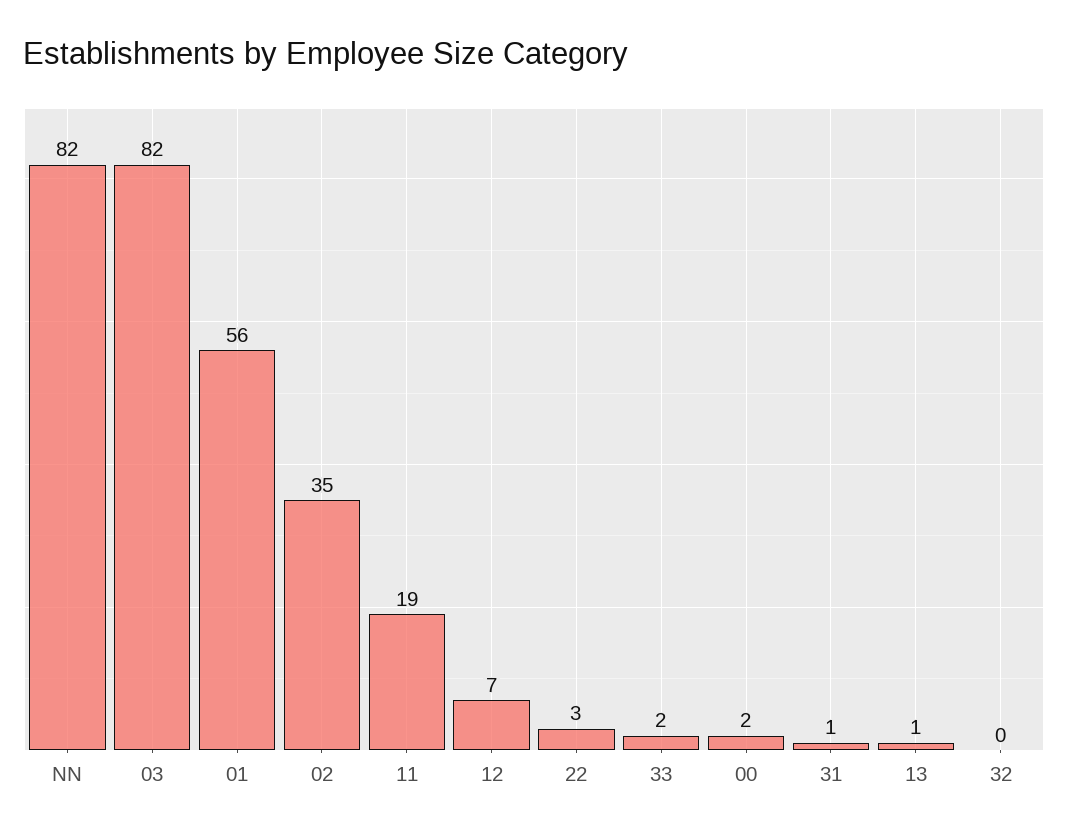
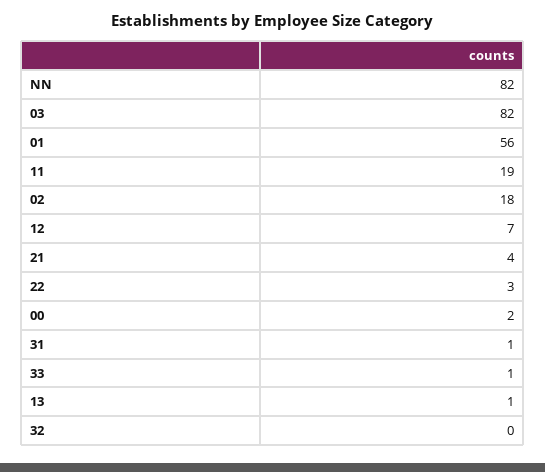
  {
    "NN": 82,
    "03": 82,
    "01": 56,
-   "02": 35,
+   "02": 18,
    "11": 19,
    "12": 7,
    "22": 3,
-   "33": 2,
+   "33": 1,
    "00": 2,
    "31": 1,
    "13": 1,
-   "32": 0
+   "32": 0,
+   "21": 4
  }

